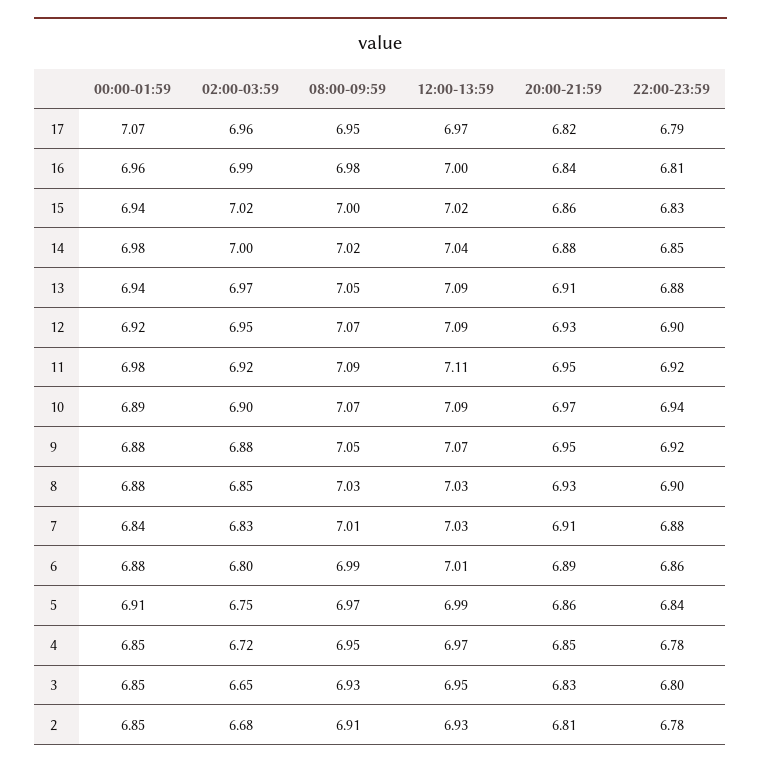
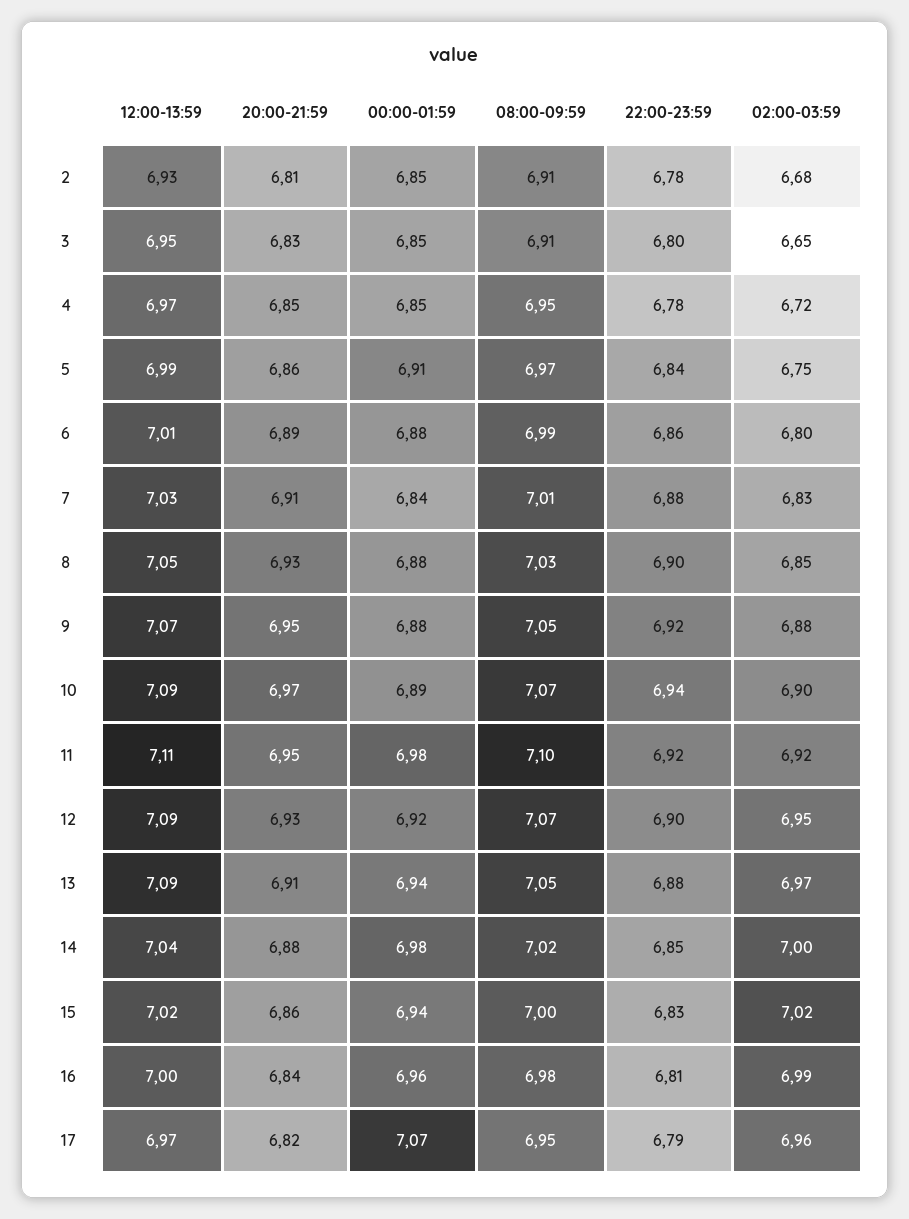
  {
    "00:00-01:59": {
      "17": 7.07,
      "16": 6.96,
      "15": 6.94,
      "14": 6.98,
      "13": 6.94,
      "12": 6.92,
      "11": 6.98,
      "10": 6.89,
      "9": 6.88,
      "8": 6.88,
      "7": 6.84,
      "6": 6.88,
      "5": 6.91,
      "4": 6.85,
      "3": 6.85,
      "2": 6.85
    },
    "02:00-03:59": {
      "17": 6.96,
      "16": 6.99,
      "15": 7.02,
      "14": 7,
      "13": 6.97,
      "12": 6.95,
      "11": 6.92,
      "10": 6.9,
      "9": 6.88,
      "8": 6.85,
      "7": 6.83,
      "6": 6.8,
      "5": 6.75,
      "4": 6.72,
      "3": 6.65,
      "2": 6.68
    },
    "08:00-09:59": {
      "17": 6.95,
      "16": 6.98,
      "15": 7,
      "14": 7.02,
      "13": 7.05,
      "12": 7.07,
-     "11": 7.09,
+     "11": 7.1,
      "10": 7.07,
      "9": 7.05,
      "8": 7.03,
      "7": 7.01,
      "6": 6.99,
      "5": 6.97,
      "4": 6.95,
-     "3": 6.93,
+     "3": 6.91,
      "2": 6.91
    },
    "12:00-13:59": {
      "17": 6.97,
      "16": 7,
      "15": 7.02,
      "14": 7.04,
      "13": 7.09,
      "12": 7.09,
      "11": 7.11,
      "10": 7.09,
      "9": 7.07,
-     "8": 7.03,
+     "8": 7.05,
      "7": 7.03,
      "6": 7.01,
      "5": 6.99,
      "4": 6.97,
      "3": 6.95,
      "2": 6.93
    },
    "20:00-21:59": {
      "17": 6.82,
      "16": 6.84,
      "15": 6.86,
      "14": 6.88,
      "13": 6.91,
      "12": 6.93,
      "11": 6.95,
      "10": 6.97,
      "9": 6.95,
      "8": 6.93,
      "7": 6.91,
      "6": 6.89,
      "5": 6.86,
      "4": 6.85,
      "3": 6.83,
      "2": 6.81
    },
    "22:00-23:59": {
      "17": 6.79,
      "16": 6.81,
      "15": 6.83,
      "14": 6.85,
      "13": 6.88,
      "12": 6.9,
      "11": 6.92,
      "10": 6.94,
      "9": 6.92,
      "8": 6.9,
      "7": 6.88,
      "6": 6.86,
      "5": 6.84,
      "4": 6.78,
      "3": 6.8,
      "2": 6.78
    }
  }

